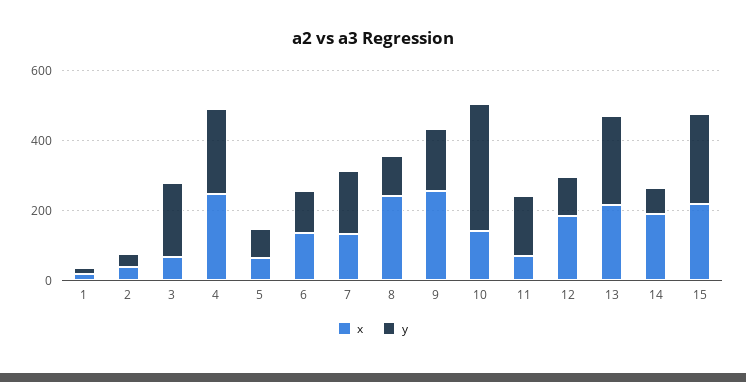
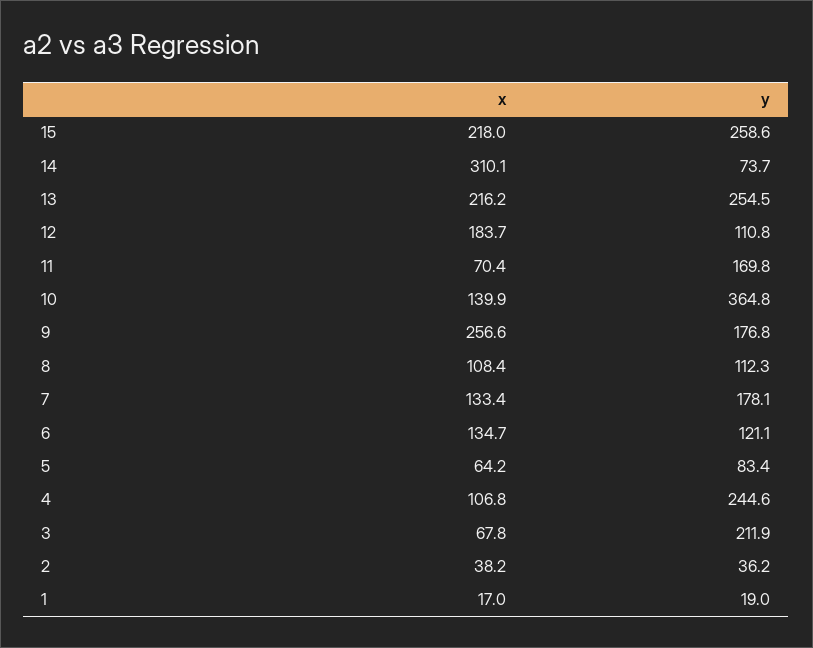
  {
    "x": {
      "1": 17,
      "2": 38.2,
      "3": 67.8,
-     "4": 250,
+     "4": 106.8,
      "5": 64.2,
      "6": 134.7,
      "7": 133.4,
-     "8": 250,
+     "8": 108.4,
      "9": 256.6,
      "10": 139.9,
      "11": 70.4,
      "12": 183.7,
      "13": 216.2,
-     "14": 200,
+     "14": 310.1,
      "15": 218
    },
    "y": {
      "1": 19,
      "2": 36.2,
      "3": 211.9,
      "4": 244.6,
      "5": 83.4,
      "6": 121.1,
      "7": 178.1,
      "8": 112.3,
      "9": 176.8,
      "10": 364.8,
      "11": 169.8,
      "12": 110.8,
      "13": 254.5,
      "14": 73.7,
      "15": 258.6
    }
  }

